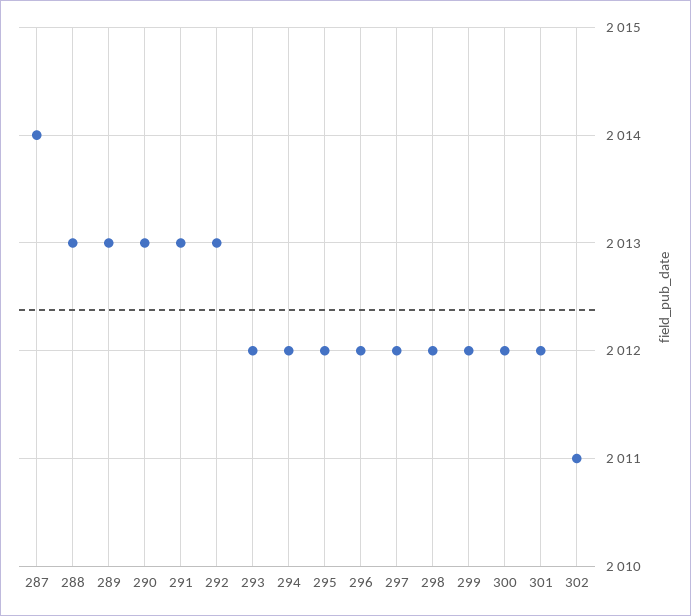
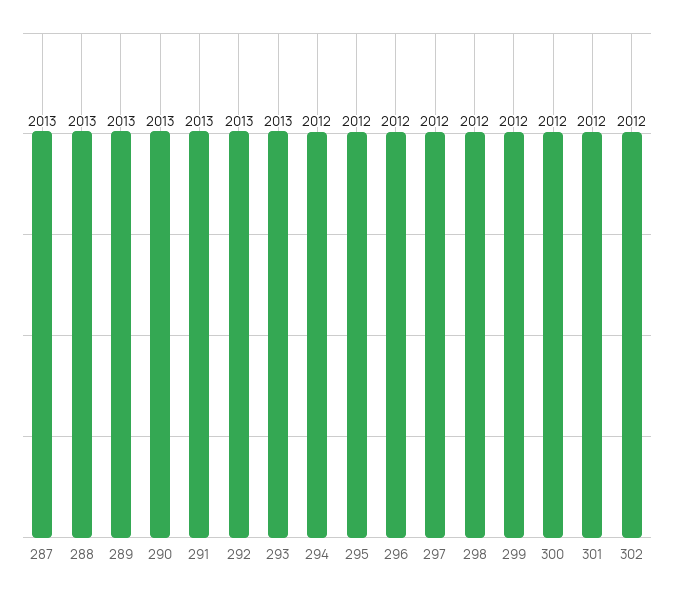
  {
-   "287": 2014,
+   "287": 2013,
    "288": 2013,
    "289": 2013,
    "290": 2013,
    "291": 2013,
    "292": 2013,
-   "293": 2012,
+   "293": 2013,
    "294": 2012,
    "295": 2012,
    "296": 2012,
    "297": 2012,
    "298": 2012,
    "299": 2012,
    "300": 2012,
    "301": 2012,
-   "302": 2011
+   "302": 2012
  }

